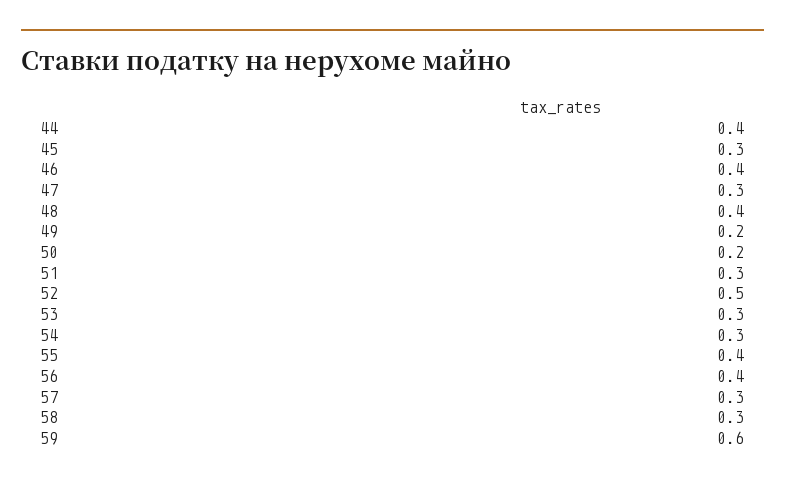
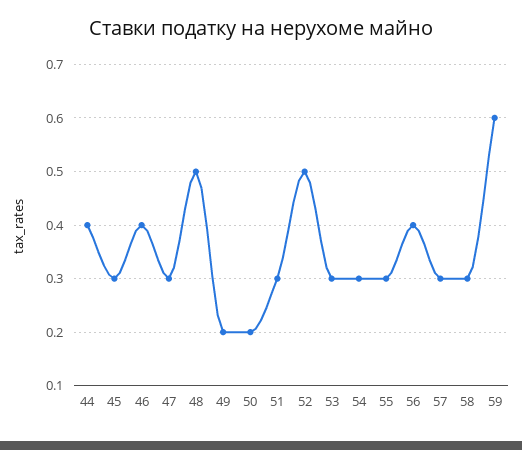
  {
    "44": 0.4,
    "45": 0.3,
    "46": 0.4,
    "47": 0.3,
-   "48": 0.4,
+   "48": 0.5,
    "49": 0.2,
    "50": 0.2,
    "51": 0.3,
    "52": 0.5,
    "53": 0.3,
    "54": 0.3,
-   "55": 0.4,
+   "55": 0.3,
    "56": 0.4,
    "57": 0.3,
    "58": 0.3,
    "59": 0.6
  }

